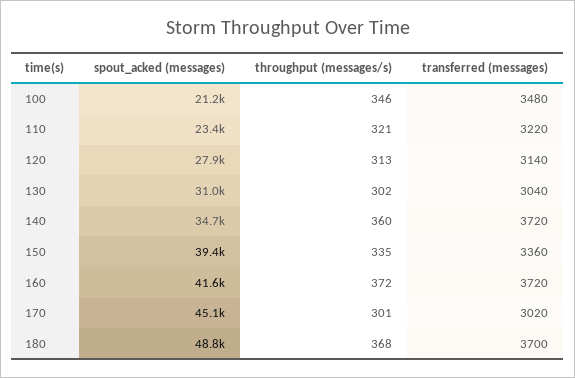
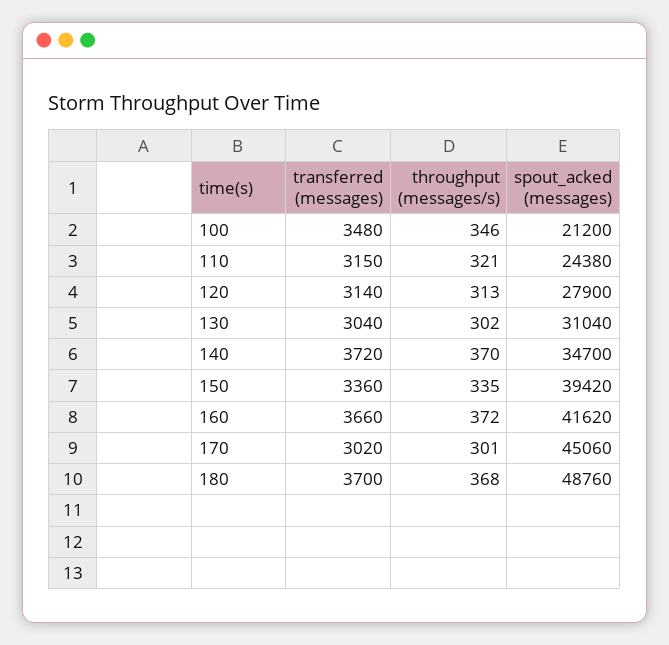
  {
    "spout_acked (messages)": {
      "100": 21200,
-     "110": 23400,
+     "110": 24380,
      "120": 27900,
      "130": 31040,
      "140": 34700,
      "150": 39420,
      "160": 41620,
      "170": 45060,
      "180": 48760
    },
    "throughput (messages/s)": {
      "100": 346,
      "110": 321,
      "120": 313,
      "130": 302,
-     "140": 360,
+     "140": 370,
      "150": 335,
      "160": 372,
      "170": 301,
      "180": 368
    },
    "transferred (messages)": {
      "100": 3480,
-     "110": 3220,
+     "110": 3150,
      "120": 3140,
      "130": 3040,
      "140": 3720,
      "150": 3360,
-     "160": 3720,
+     "160": 3660,
      "170": 3020,
      "180": 3700
    }
  }

